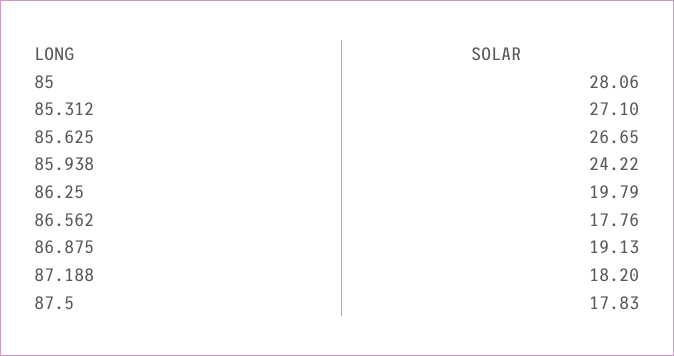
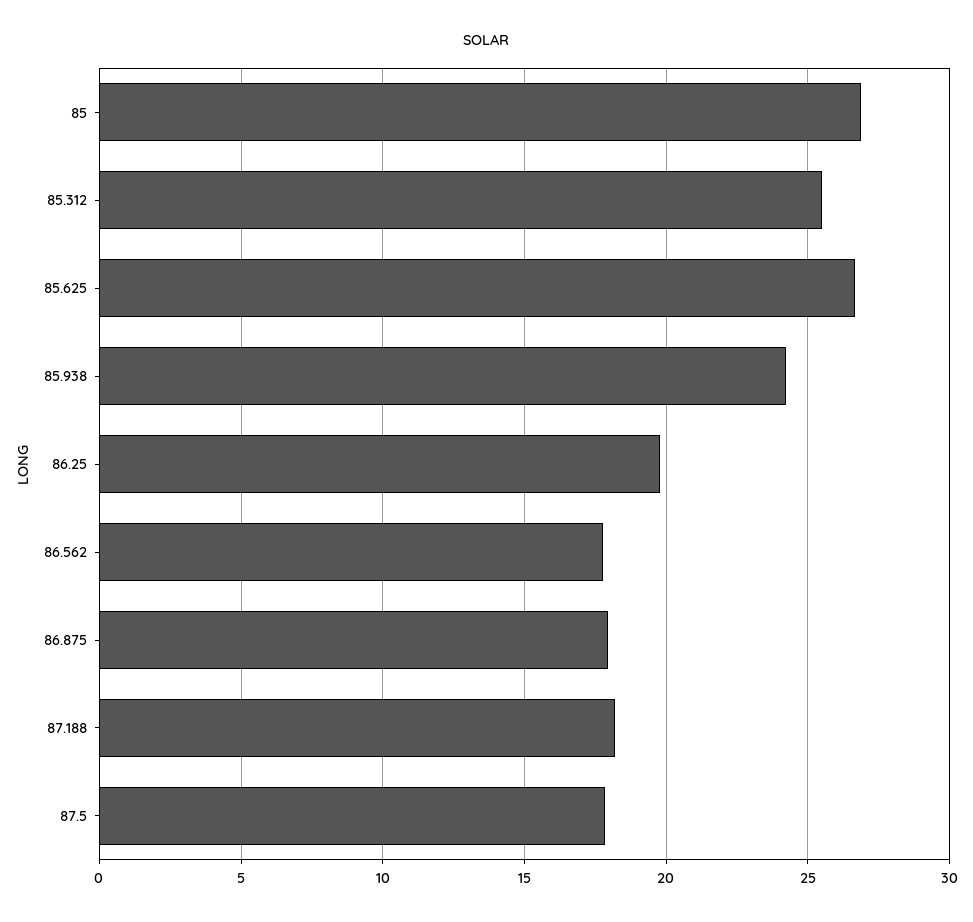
  {
-   "85": 28.06,
+   "85": 27,
-   "85.312": 27.1,
+   "85.312": 25.5,
    "85.625": 26.65,
    "85.938": 24.22,
    "86.25": 19.79,
    "86.562": 17.76,
-   "86.875": 19.13,
+   "86.875": 18,
    "87.188": 18.2,
    "87.5": 17.83
  }

